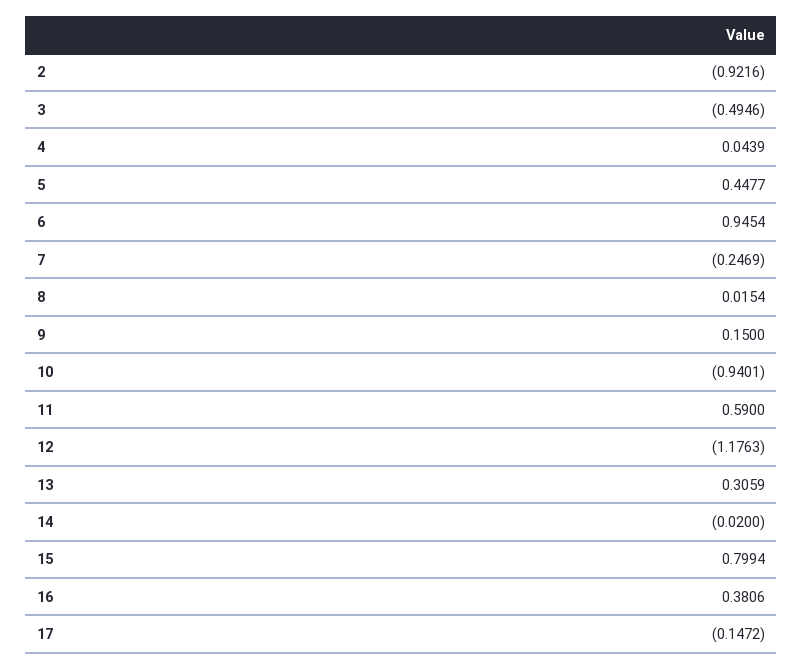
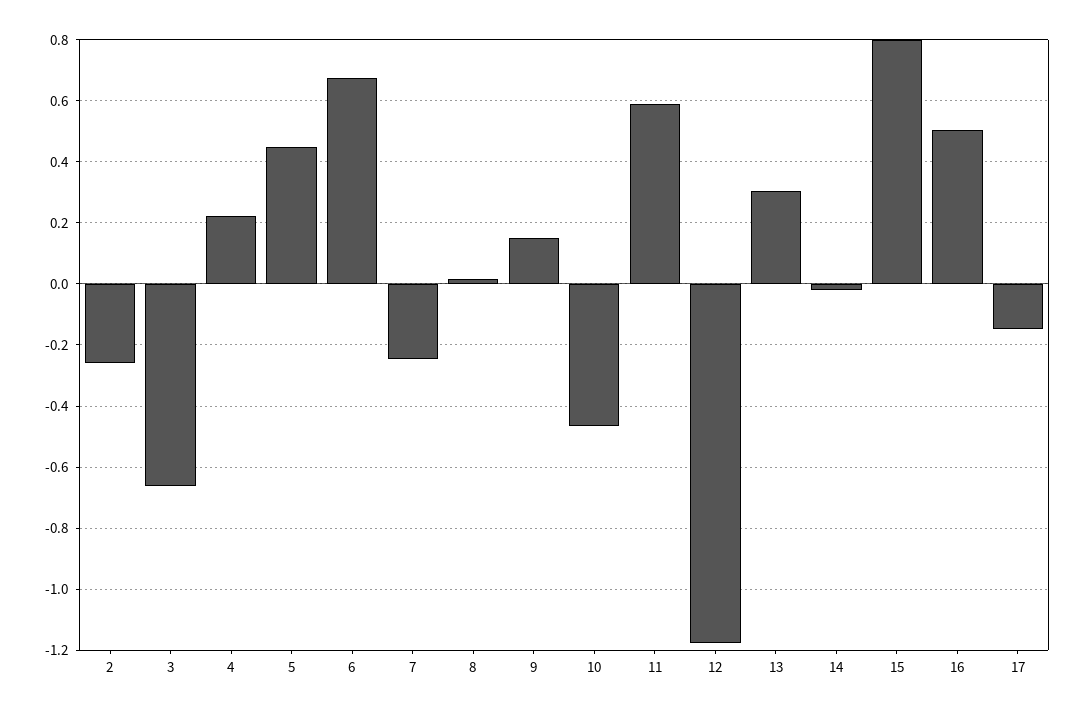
  {
-   "2": -0.9216,
+   "2": -0.26,
-   "3": -0.4946,
+   "3": -0.66,
-   "4": 0.0439,
+   "4": 0.22,
    "5": 0.4477,
-   "6": 0.9454,
+   "6": 0.68,
    "7": -0.2469,
    "8": 0.0154,
    "9": 0.15,
-   "10": -0.9401,
+   "10": -0.46,
    "11": 0.59,
    "12": -1.1763,
    "13": 0.3059,
    "14": -0.02,
    "15": 0.7994,
-   "16": 0.3806,
+   "16": 0.5,
    "17": -0.1472
  }

